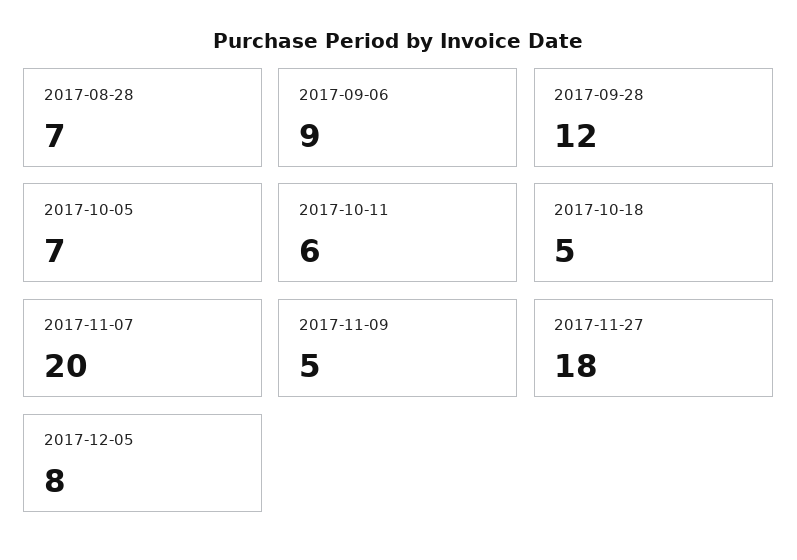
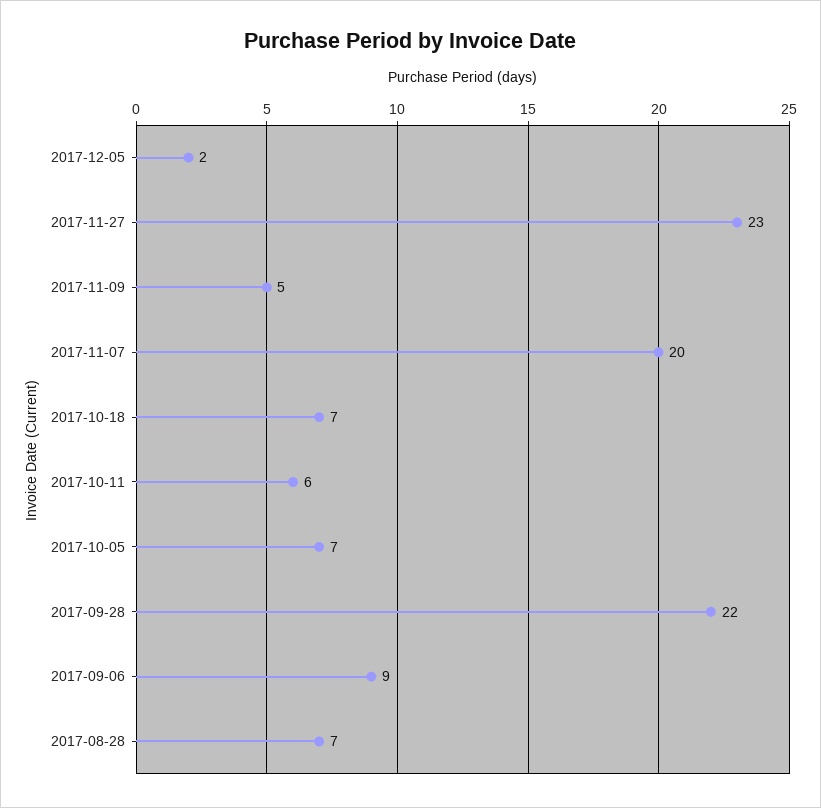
  {
    "2017-08-28": 7,
    "2017-09-06": 9,
-   "2017-09-28": 12,
+   "2017-09-28": 22,
    "2017-10-05": 7,
    "2017-10-11": 6,
-   "2017-10-18": 5,
+   "2017-10-18": 7,
    "2017-11-07": 20,
    "2017-11-09": 5,
-   "2017-11-27": 18,
+   "2017-11-27": 23,
-   "2017-12-05": 8
+   "2017-12-05": 2
  }

